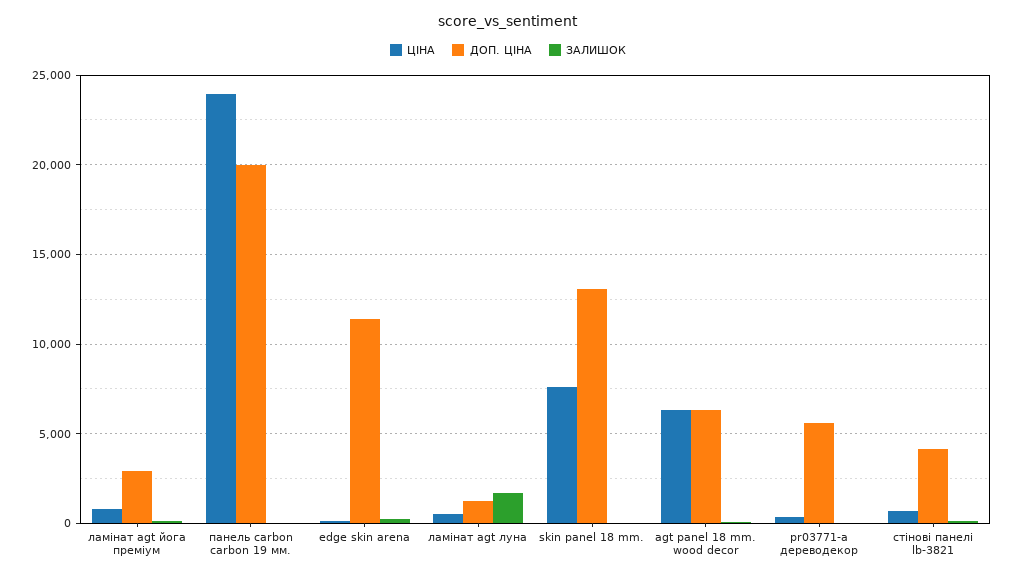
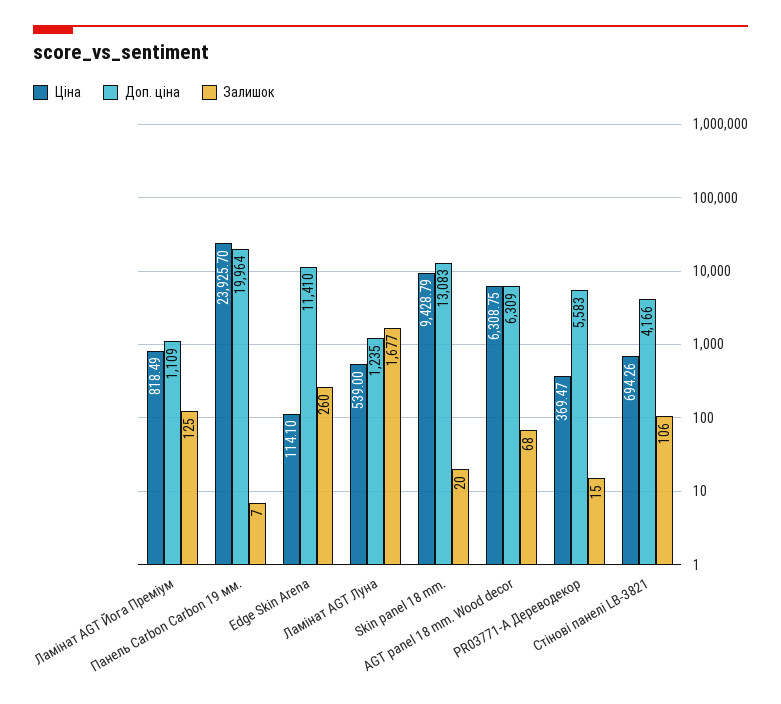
  {
    "ЦІНА": {
      "ламінат agt йога преміум": 818.49,
      "панель carbon carbon 19 мм.": 23925.7,
      "edge skin arena": 114.1,
      "ламінат agt луна": 539,
-     "skin panel 18 mm.": 7500,
+     "skin panel 18 mm.": 9428.79,
      "agt panel 18 mm. wood decor": 6308.75,
      "pr03771-а дереводекор": 369.47,
      "стінові панелі lb-3821": 694.26
    },
    "ДОП. ЦІНА": {
-     "ламінат agt йога преміум": 3000,
+     "ламінат agt йога преміум": 1109,
      "панель carbon carbon 19 мм.": 19964,
      "edge skin arena": 11410,
      "ламінат agt луна": 1235,
      "skin panel 18 mm.": 13083,
      "agt panel 18 mm. wood decor": 6309,
      "pr03771-а дереводекор": 5583,
      "стінові панелі lb-3821": 4166
    },
    "ЗАЛИШОК": {
      "ламінат agt йога преміум": 125,
      "панель carbon carbon 19 мм.": 7,
      "edge skin arena": 260,
      "ламінат agt луна": 1677,
      "skin panel 18 mm.": 20,
      "agt panel 18 mm. wood decor": 68,
      "pr03771-а дереводекор": 15,
      "стінові панелі lb-3821": 106
    }
  }

